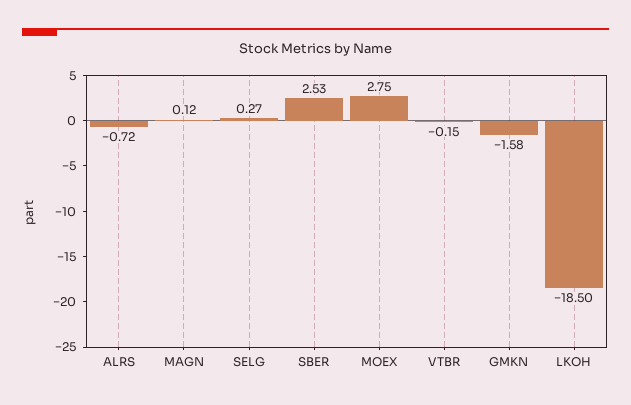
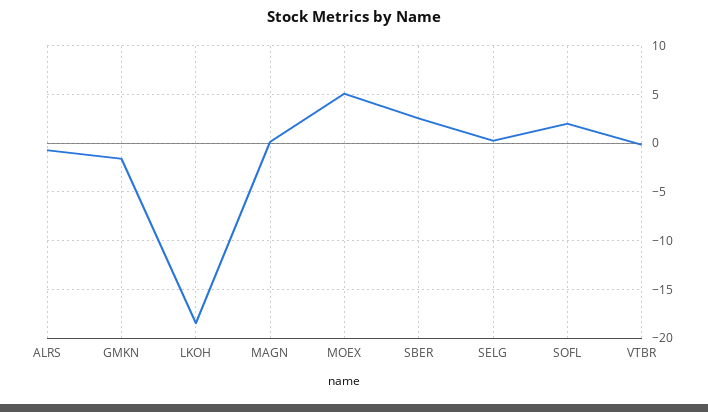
  {
    "ALRS": -0.72,
    "MAGN": 0.12,
    "SELG": 0.27,
    "SBER": 2.53,
-   "MOEX": 2.75,
+   "MOEX": 5,
    "VTBR": -0.15,
    "GMKN": -1.58,
-   "LKOH": -18.5
+   "LKOH": -18.5,
+   "SOFL": 2
  }

